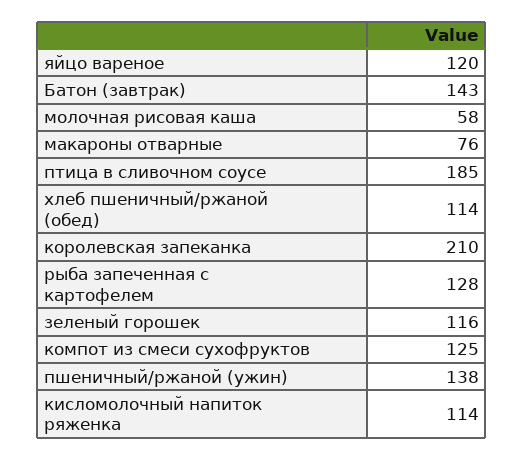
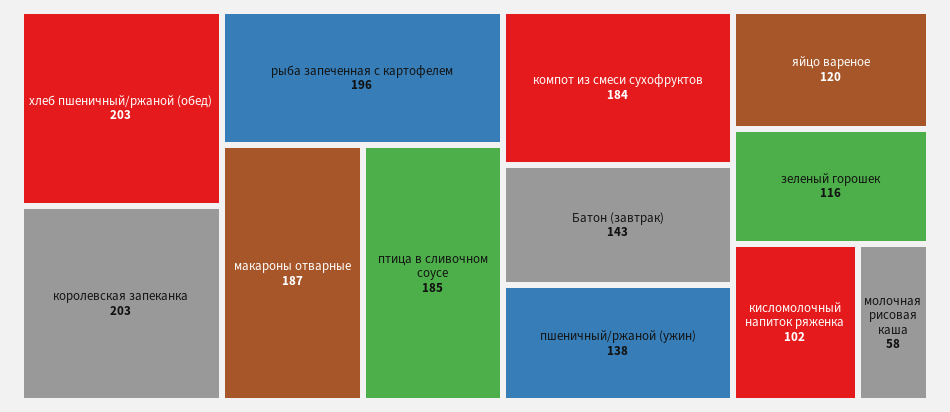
  {
    "яйцо вареное": 120,
    "Батон (завтрак)": 143,
    "молочная рисовая каша": 58,
-   "макароны отварные": 76,
+   "макароны отварные": 187,
    "птица в сливочном соусе": 185,
-   "хлеб пшеничный/ржаной (обед)": 114,
+   "хлеб пшеничный/ржаной (обед)": 203,
-   "королевская запеканка": 210,
+   "королевская запеканка": 203,
-   "рыба запеченная с картофелем": 128,
+   "рыба запеченная с картофелем": 196,
    "зеленый горошек": 116,
-   "компот из смеси сухофруктов": 125,
+   "компот из смеси сухофруктов": 184,
    "пшеничный/ржаной (ужин)": 138,
-   "кисломолочный напиток ряженка": 114
+   "кисломолочный напиток ряженка": 102
  }

